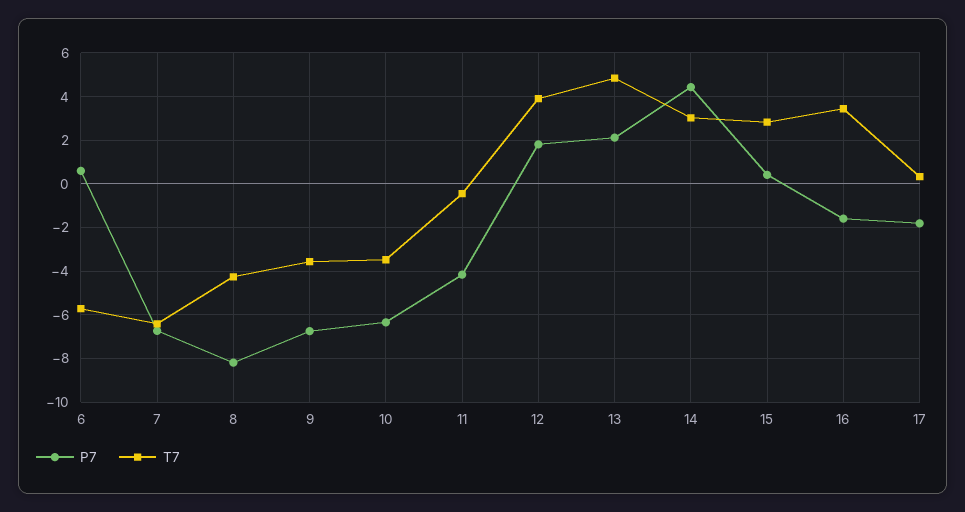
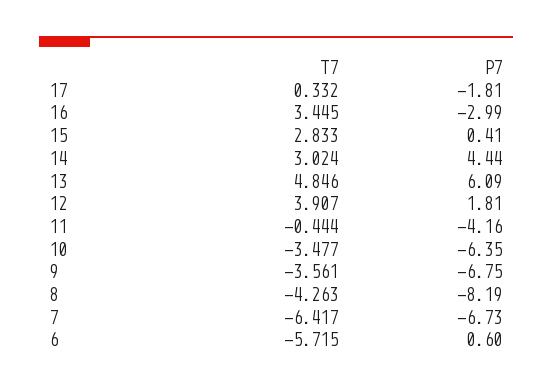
  {
    "P7": {
      "6": 0.6,
      "7": -6.73,
      "8": -8.19,
      "9": -6.75,
      "10": -6.35,
      "11": -4.16,
      "12": 1.81,
-     "13": 2,
+     "13": 6.09,
      "14": 4.44,
      "15": 0.41,
-     "16": -1.5,
+     "16": -2.99,
      "17": -1.81
    },
    "T7": {
      "6": -5.715,
      "7": -6.417,
      "8": -4.263,
      "9": -3.561,
      "10": -3.477,
      "11": -0.444,
      "12": 3.907,
      "13": 4.846,
      "14": 3.024,
      "15": 2.833,
      "16": 3.445,
      "17": 0.332
    }
  }

